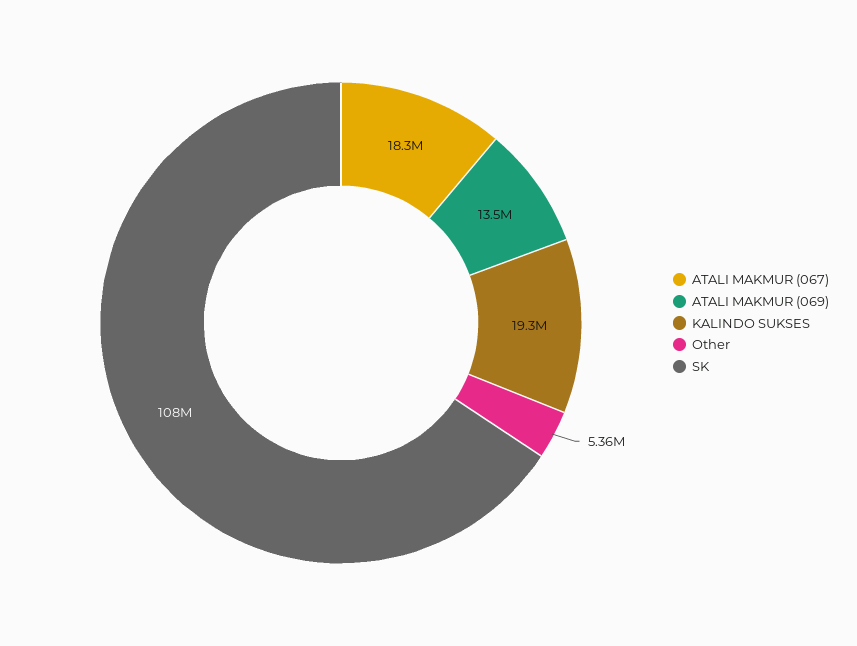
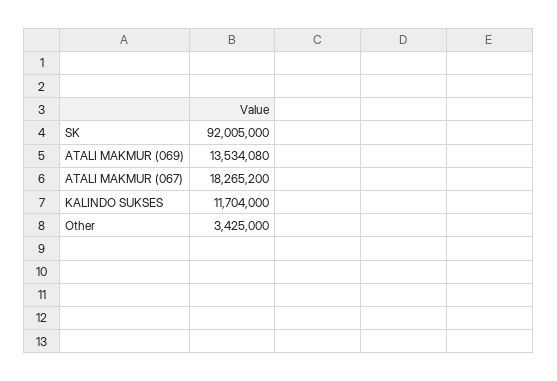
  {
    "ATALI MAKMUR (067)": 18265200,
    "ATALI MAKMUR (069)": 13534080,
-   "KALINDO SUKSES": 19300000,
+   "KALINDO SUKSES": 11704000,
-   "Other": 5360000,
+   "Other": 3425000,
-   "SK": 108000000
+   "SK": 92005000
  }

